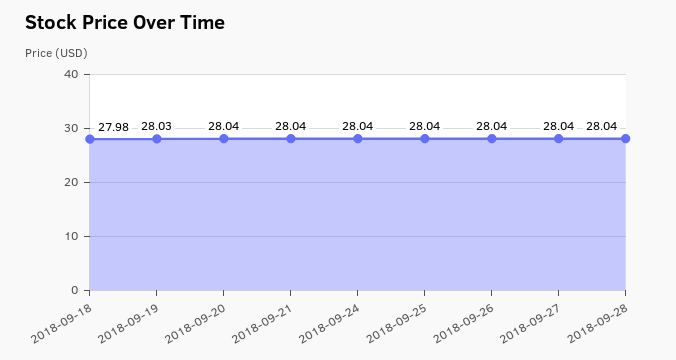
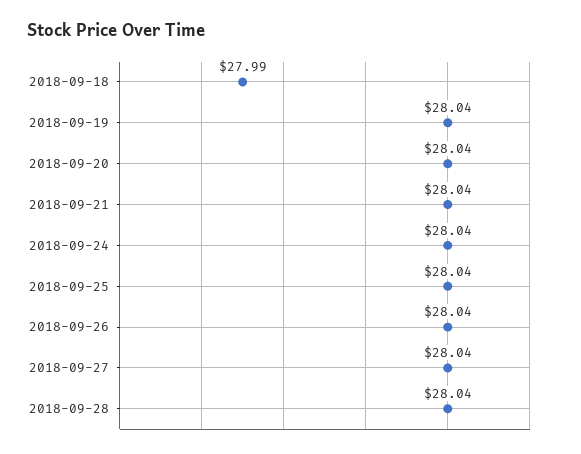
  {
-   "2018-09-18": 27.98,
+   "2018-09-18": 27.99,
-   "2018-09-19": 28.03,
+   "2018-09-19": 28.04,
    "2018-09-20": 28.04,
    "2018-09-21": 28.04,
    "2018-09-24": 28.04,
    "2018-09-25": 28.04,
    "2018-09-26": 28.04,
    "2018-09-27": 28.04,
    "2018-09-28": 28.04
  }

